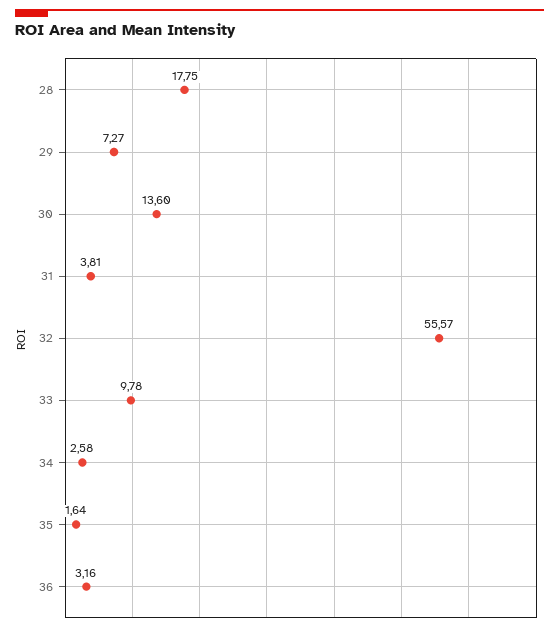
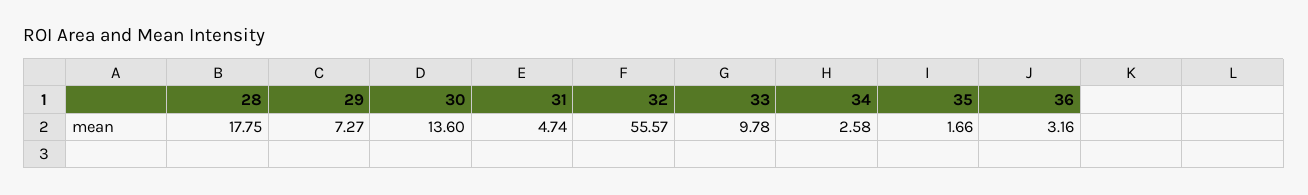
  {
    "28": 17.75,
    "29": 7.27,
    "30": 13.6,
-   "31": 3.81,
+   "31": 4.74,
    "32": 55.57,
    "33": 9.78,
    "34": 2.58,
-   "35": 1.64,
+   "35": 1.66,
    "36": 3.16
  }

